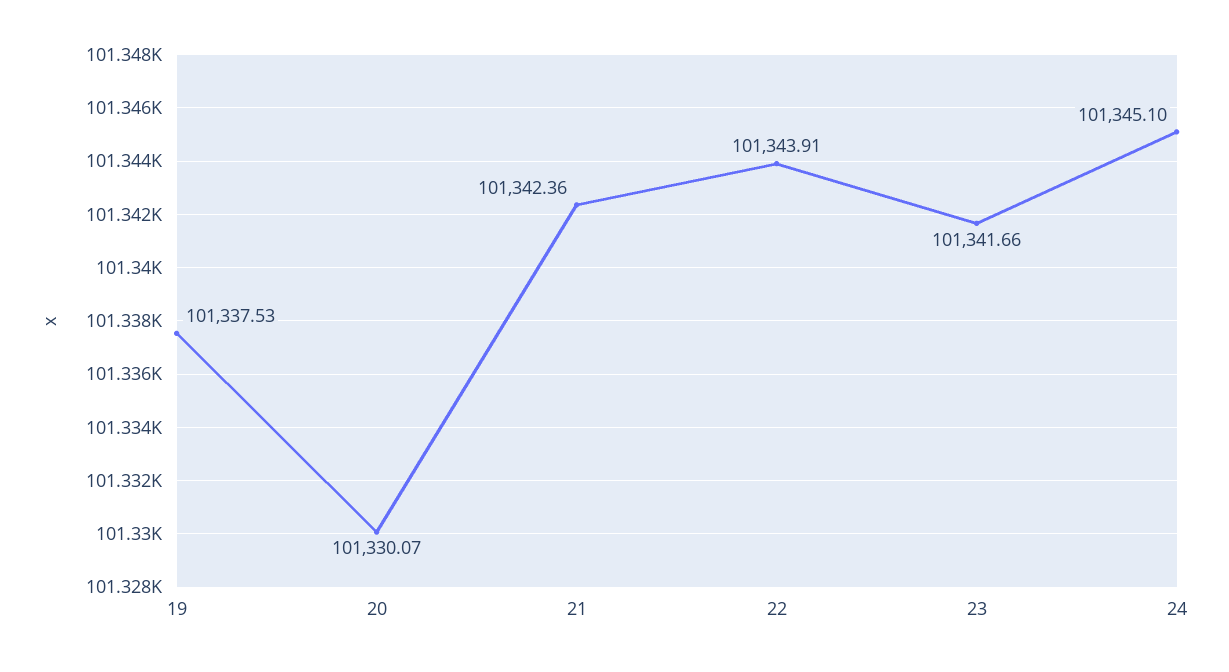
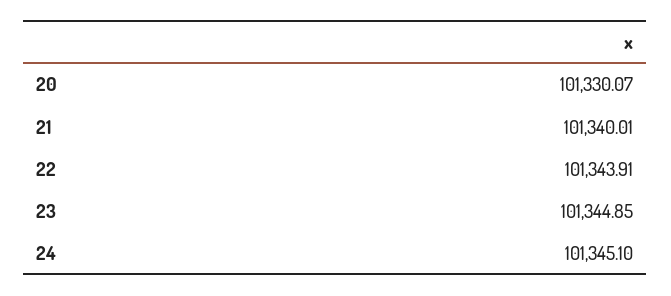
  {
-   "19": 101337.53,
    "20": 101330.07,
-   "21": 101342.36,
+   "21": 101340.01,
    "22": 101343.91,
-   "23": 101341.66,
+   "23": 101344.85,
    "24": 101345.1
  }

